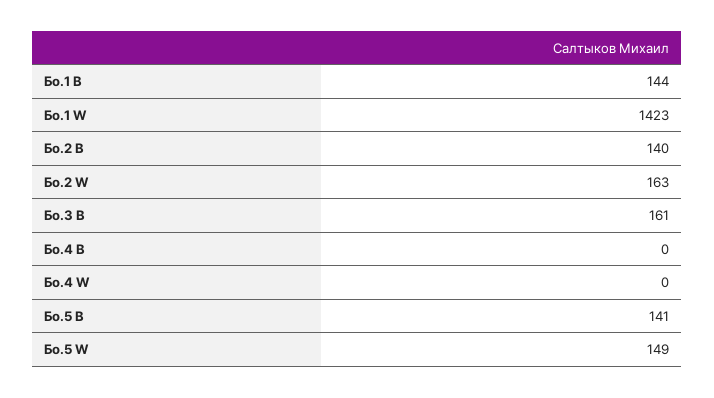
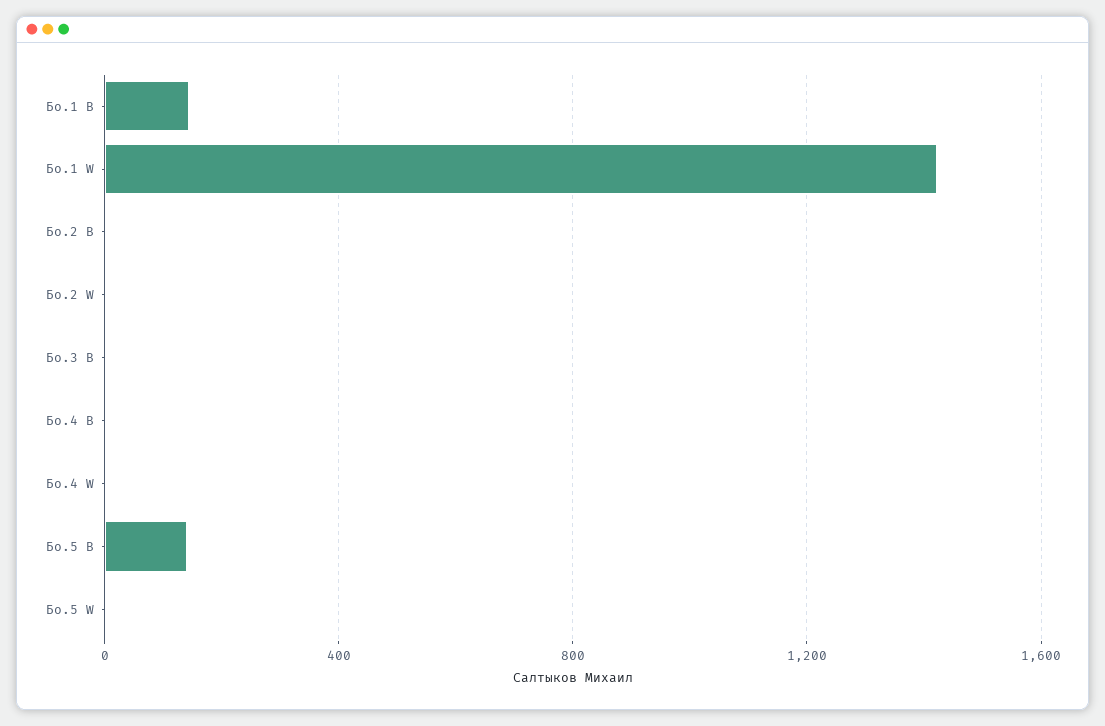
  {
    "Бо.1 B": 144,
    "Бо.1 W": 1423,
-   "Бо.2 B": 140,
+   "Бо.2 B": 0,
-   "Бо.2 W": 163,
+   "Бо.2 W": 0,
-   "Бо.3 B": 161,
+   "Бо.3 B": 0,
    "Бо.4 B": 0,
    "Бо.4 W": 0,
    "Бо.5 B": 141,
-   "Бо.5 W": 149
+   "Бо.5 W": 0
  }

